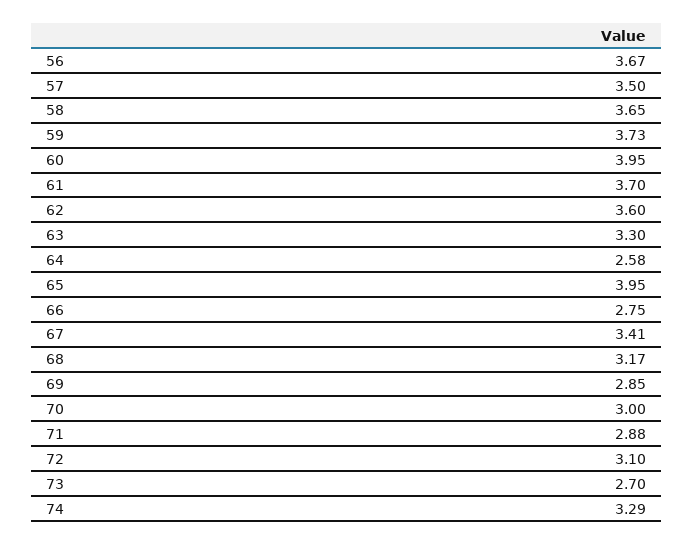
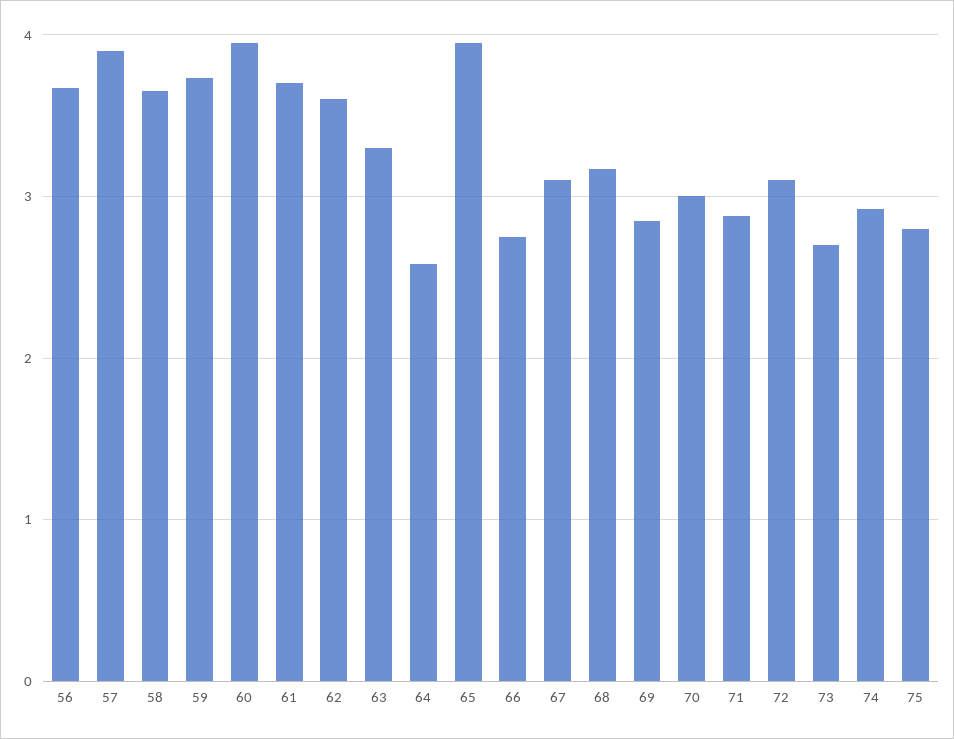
  {
    "56": 3.67,
-   "57": 3.5,
+   "57": 3.9,
    "58": 3.65,
    "59": 3.73,
    "60": 3.95,
    "61": 3.7,
    "62": 3.6,
    "63": 3.3,
    "64": 2.58,
    "65": 3.95,
    "66": 2.75,
-   "67": 3.41,
+   "67": 3.1,
    "68": 3.17,
    "69": 2.85,
    "70": 3,
    "71": 2.88,
    "72": 3.1,
    "73": 2.7,
-   "74": 3.29
+   "74": 2.9,
+   "75": 2.8
  }

